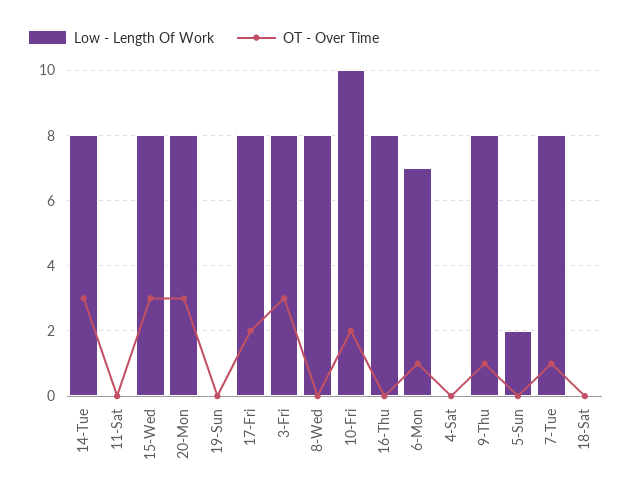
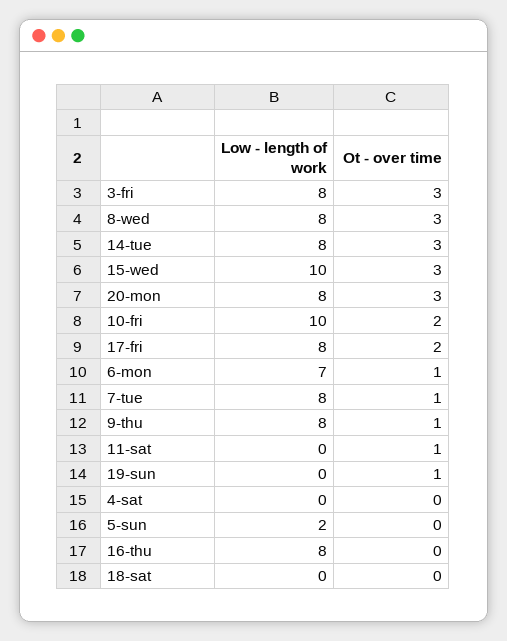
  {
    "Low - Length Of Work": {
      "14-Tue": 8,
      "11-Sat": 0,
-     "15-Wed": 8,
+     "15-Wed": 10,
      "20-Mon": 8,
      "19-Sun": 0,
      "17-Fri": 8,
      "3-Fri": 8,
      "8-Wed": 8,
      "10-Fri": 10,
      "16-Thu": 8,
      "6-Mon": 7,
      "4-Sat": 0,
      "9-Thu": 8,
      "5-Sun": 2,
      "7-Tue": 8,
      "18-Sat": 0
    },
    "OT - Over Time": {
      "14-Tue": 3,
-     "11-Sat": 0,
+     "11-Sat": 1,
      "15-Wed": 3,
      "20-Mon": 3,
-     "19-Sun": 0,
+     "19-Sun": 1,
      "17-Fri": 2,
      "3-Fri": 3,
-     "8-Wed": 0,
+     "8-Wed": 3,
      "10-Fri": 2,
      "16-Thu": 0,
      "6-Mon": 1,
      "4-Sat": 0,
      "9-Thu": 1,
      "5-Sun": 0,
      "7-Tue": 1,
      "18-Sat": 0
    }
  }

